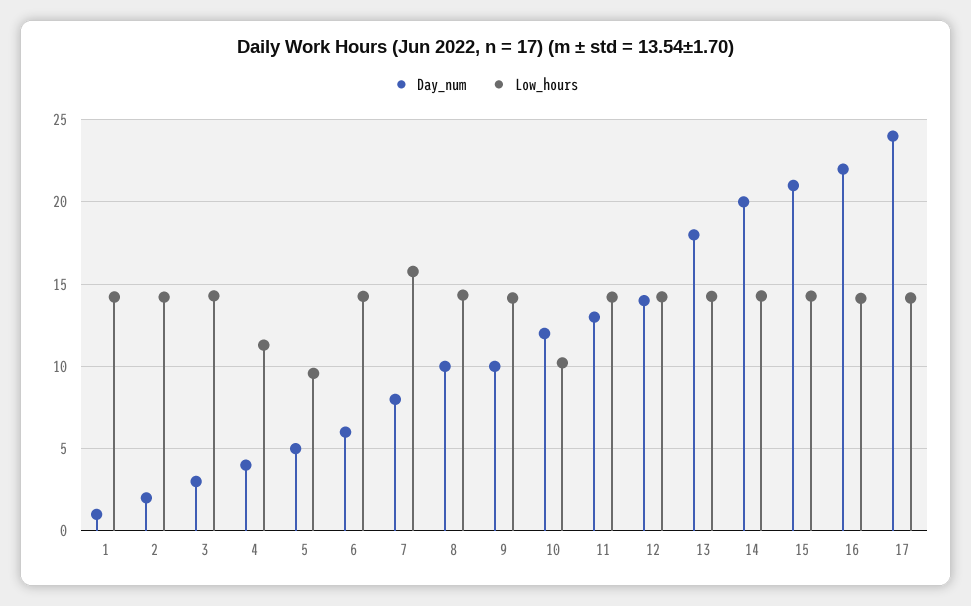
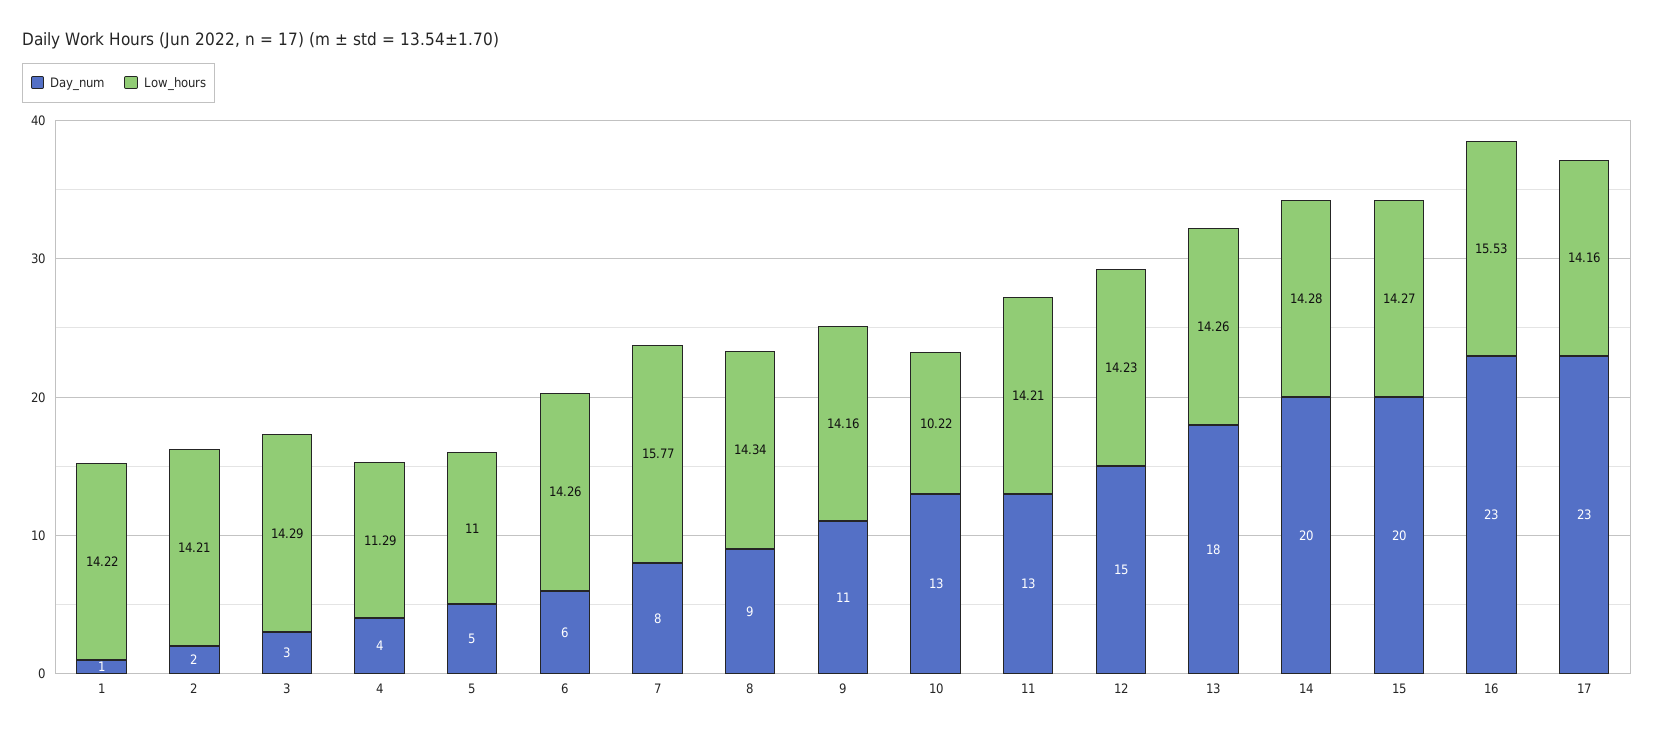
  {
    "Day_num": {
      "1": 1,
      "2": 2,
      "3": 3,
      "4": 4,
      "5": 5,
      "6": 6,
      "7": 8,
-     "8": 10,
+     "8": 9,
-     "9": 10,
+     "9": 11,
-     "10": 12,
+     "10": 13,
      "11": 13,
-     "12": 14,
+     "12": 15,
      "13": 18,
      "14": 20,
-     "15": 21,
+     "15": 20,
-     "16": 22,
+     "16": 23,
-     "17": 24
+     "17": 23
    },
    "Low_hours": {
      "1": 14.22,
      "2": 14.21,
      "3": 14.29,
      "4": 11.29,
-     "5": 9.5,
+     "5": 11,
      "6": 14.26,
      "7": 15.77,
      "8": 14.34,
      "9": 14.16,
      "10": 10.22,
      "11": 14.21,
      "12": 14.23,
      "13": 14.26,
      "14": 14.28,
      "15": 14.27,
-     "16": 14,
+     "16": 15.53,
      "17": 14.16
    }
  }

